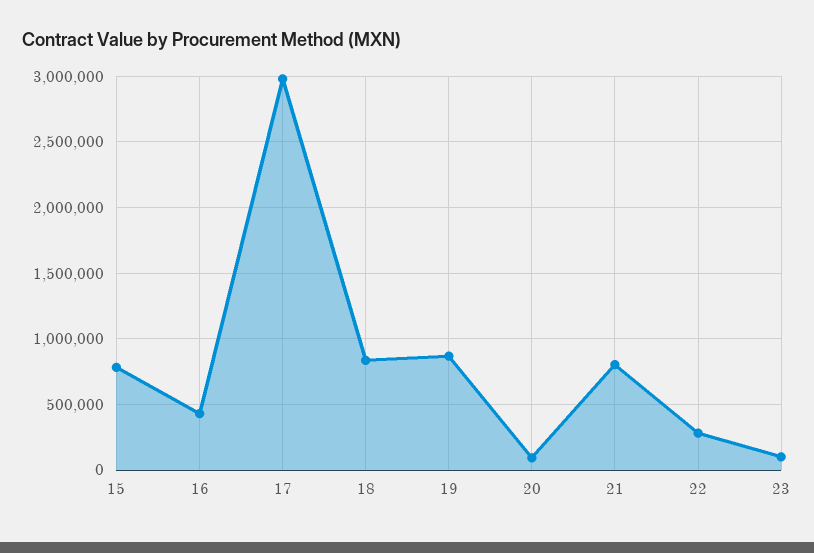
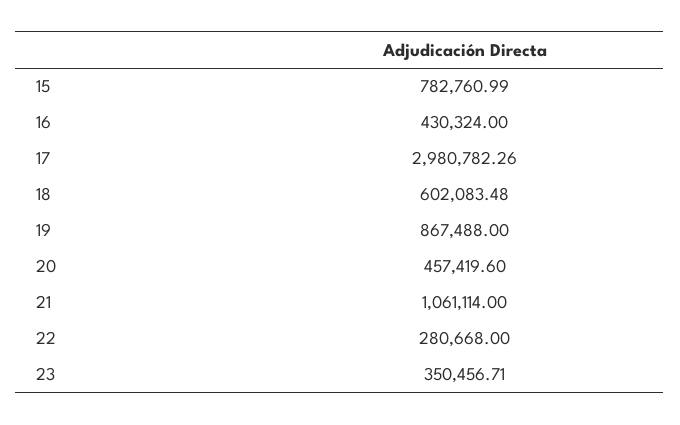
  {
    "15": 782760.99,
    "16": 430324,
    "17": 2980782.26,
-   "18": 850000,
+   "18": 602083.48,
    "19": 867488,
-   "20": 100000,
+   "20": 457419.6,
-   "21": 800000,
+   "21": 1061114,
    "22": 280668,
-   "23": 100000
+   "23": 350456.71
  }

